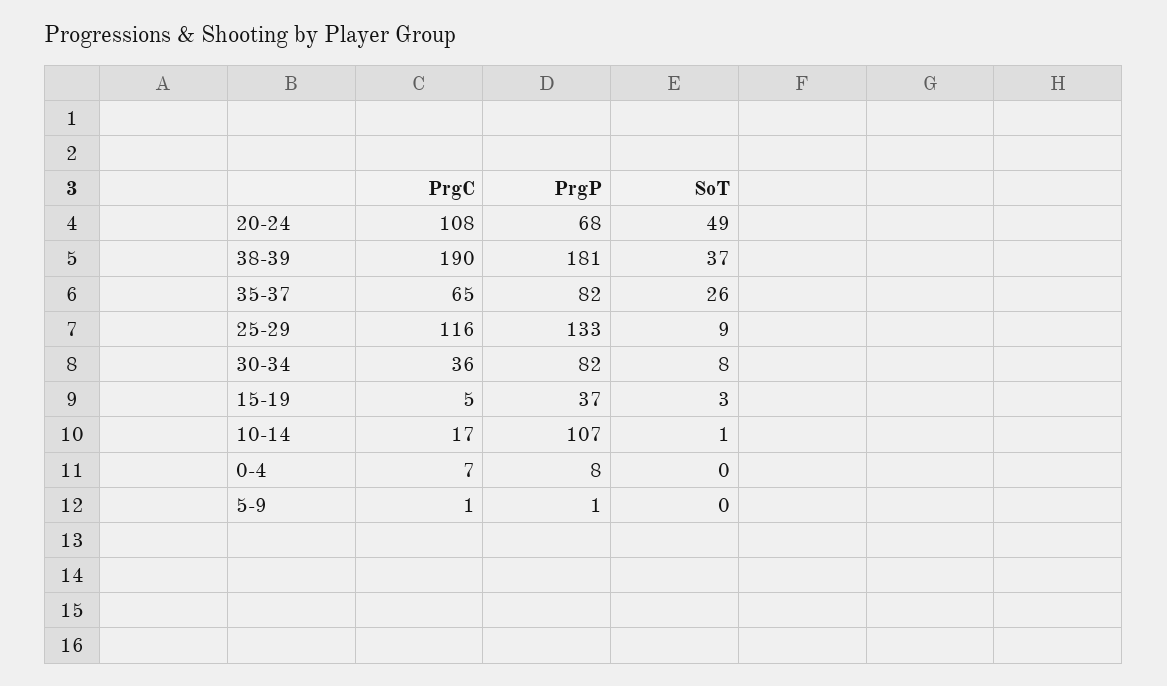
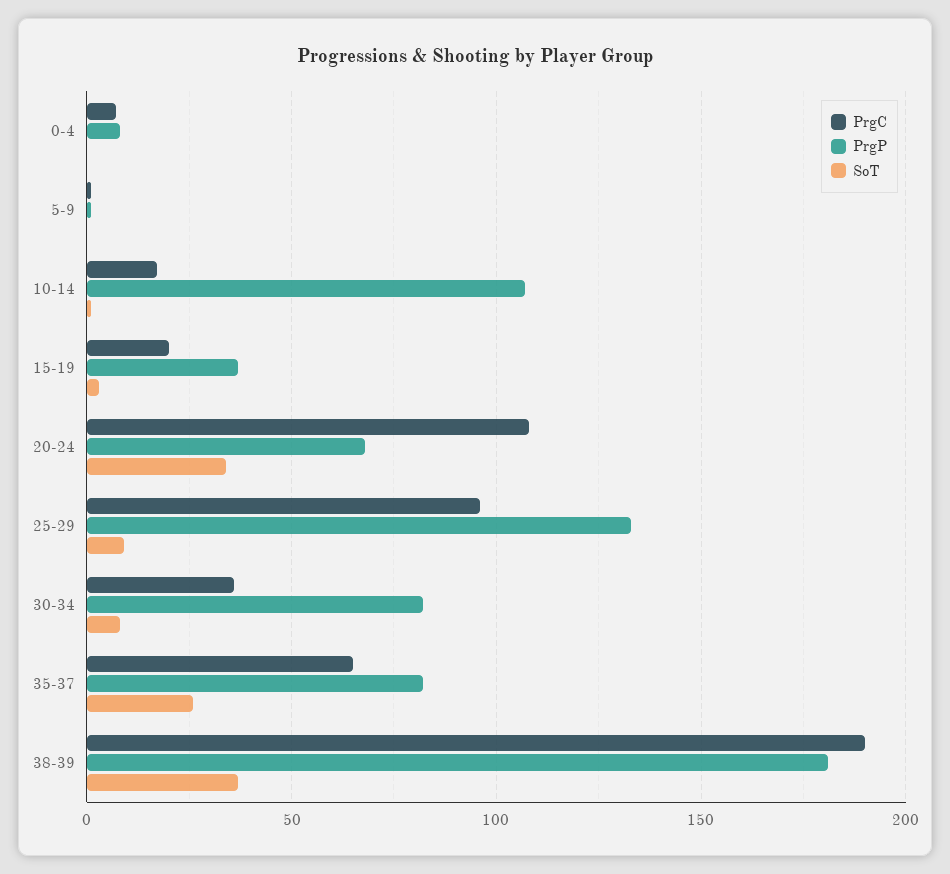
  {
    "PrgC": {
      "20-24": 108,
      "38-39": 190,
      "35-37": 65,
-     "25-29": 116,
+     "25-29": 95,
      "30-34": 36,
-     "15-19": 5,
+     "15-19": 20,
      "10-14": 17,
      "0-4": 7,
      "5-9": 1
    },
    "PrgP": {
      "20-24": 68,
      "38-39": 181,
      "35-37": 82,
      "25-29": 133,
      "30-34": 82,
      "15-19": 37,
      "10-14": 107,
      "0-4": 8,
      "5-9": 1
    },
    "SoT": {
-     "20-24": 49,
+     "20-24": 35,
      "38-39": 37,
      "35-37": 26,
      "25-29": 9,
      "30-34": 8,
      "15-19": 3,
      "10-14": 1,
      "0-4": 0,
      "5-9": 0
    }
  }

